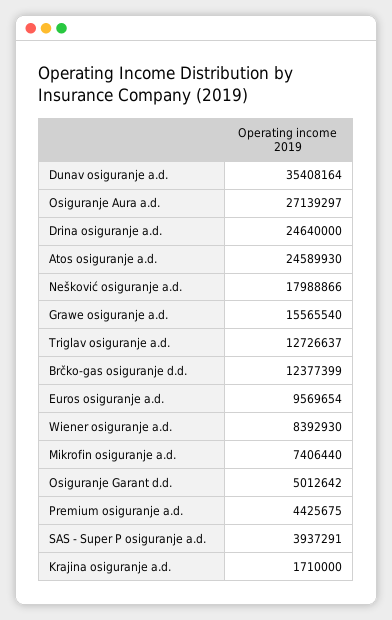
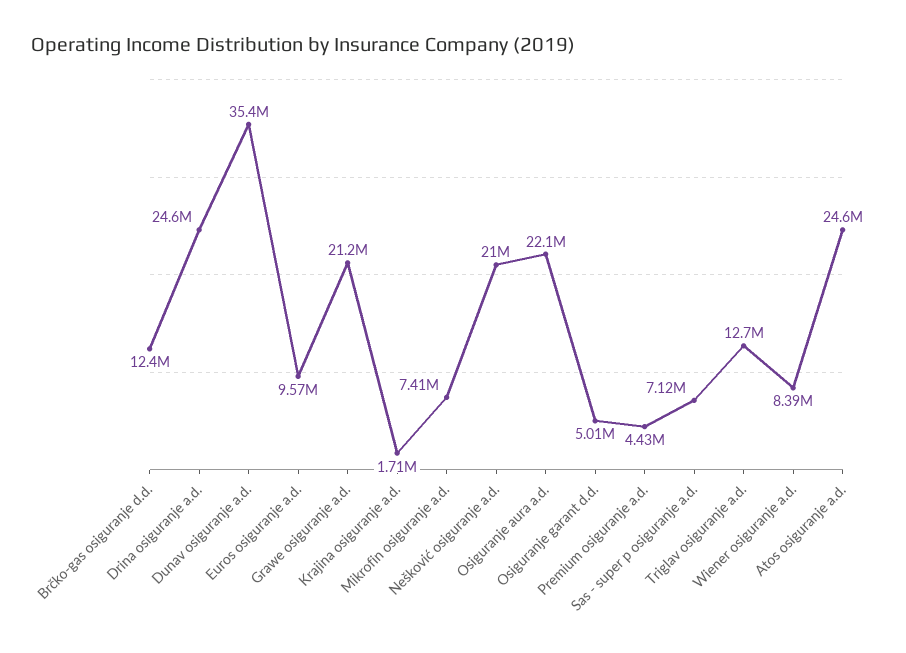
  {
    "Dunav osiguranje a.d.": 35408164,
-   "Osiguranje Aura a.d.": 27139297,
+   "Osiguranje Aura a.d.": 22100000,
    "Drina osiguranje a.d.": 24640000,
    "Atos osiguranje a.d.": 24589930,
-   "Nešković osiguranje a.d.": 17988866,
+   "Nešković osiguranje a.d.": 21000000,
-   "Grawe osiguranje a.d.": 15565540,
+   "Grawe osiguranje a.d.": 21200000,
    "Triglav osiguranje a.d.": 12726637,
    "Brčko-gas osiguranje d.d.": 12377399,
    "Euros osiguranje a.d.": 9569654,
    "Wiener osiguranje a.d.": 8392930,
    "Mikrofin osiguranje a.d.": 7406440,
    "Osiguranje Garant d.d.": 5012642,
    "Premium osiguranje a.d.": 4425675,
-   "SAS - Super P osiguranje a.d.": 3937291,
+   "SAS - Super P osiguranje a.d.": 7120000,
    "Krajina osiguranje a.d.": 1710000
  }

